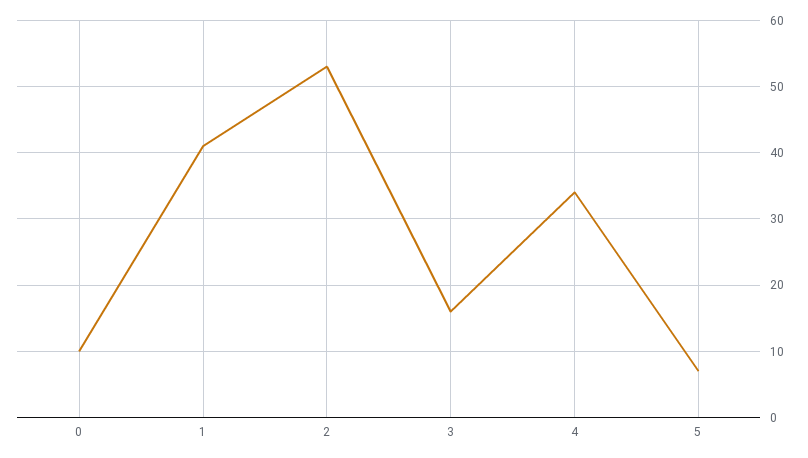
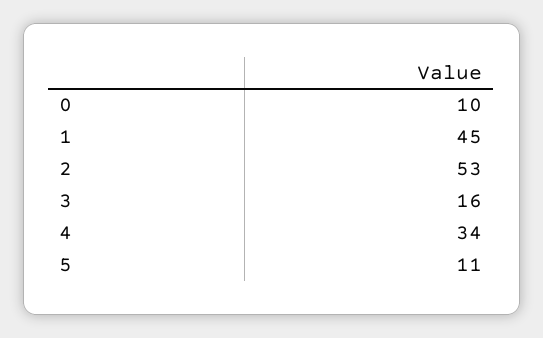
  {
    "0": 10,
-   "1": 41,
+   "1": 45,
    "2": 53,
    "3": 16,
    "4": 34,
-   "5": 7
+   "5": 11
  }

